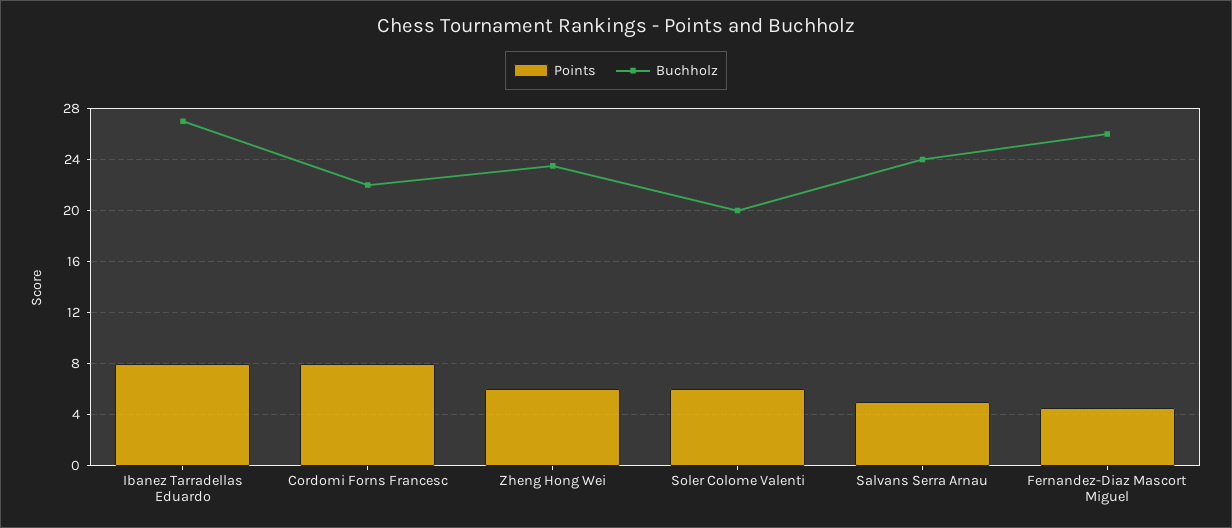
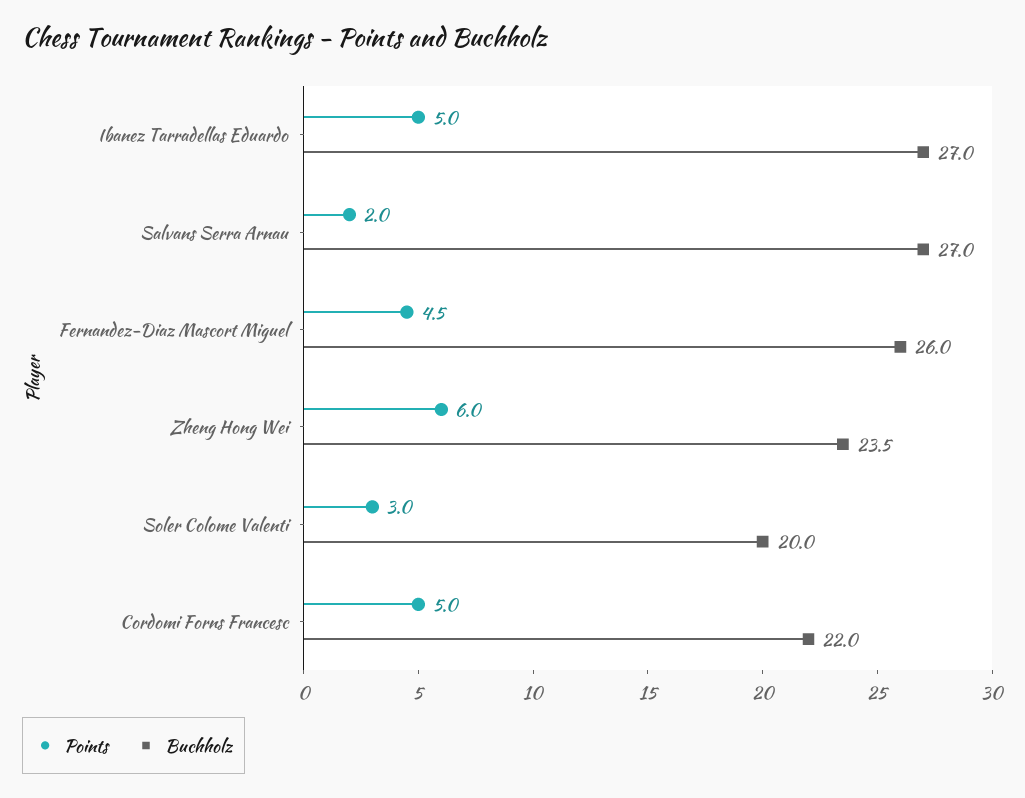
  {
    "Points": {
-     "Ibanez Tarradellas Eduardo": 8,
+     "Ibanez Tarradellas Eduardo": 5,
-     "Cordomi Forns Francesc": 8,
+     "Cordomi Forns Francesc": 5,
      "Zheng Hong Wei": 6,
-     "Soler Colome Valenti": 6,
+     "Soler Colome Valenti": 3,
-     "Salvans Serra Arnau": 5,
+     "Salvans Serra Arnau": 2,
      "Fernandez-Diaz Mascort Miguel": 4.5
    },
    "Buchholz": {
      "Ibanez Tarradellas Eduardo": 27,
      "Cordomi Forns Francesc": 22,
      "Zheng Hong Wei": 23.5,
      "Soler Colome Valenti": 20,
-     "Salvans Serra Arnau": 24,
+     "Salvans Serra Arnau": 27,
      "Fernandez-Diaz Mascort Miguel": 26
    }
  }

